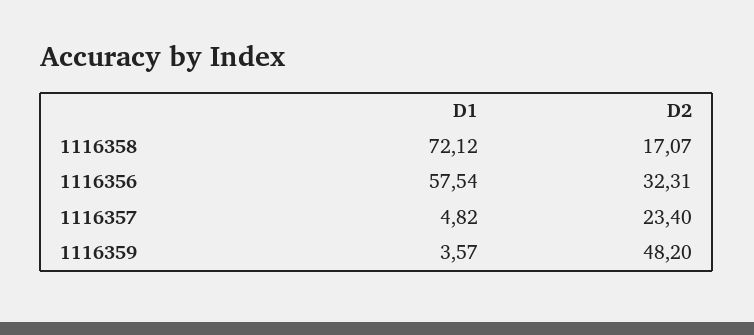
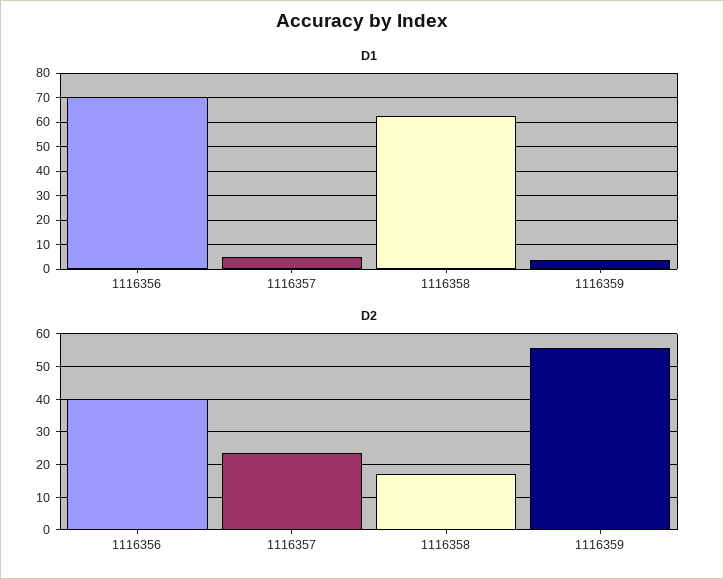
  {
    "D1": {
-     "1116358": 72.12,
+     "1116358": 62.5,
-     "1116356": 57.54,
+     "1116356": 70,
      "1116357": 4.82,
      "1116359": 3.57
    },
    "D2": {
      "1116358": 17.07,
-     "1116356": 32.31,
+     "1116356": 40,
      "1116357": 23.4,
-     "1116359": 48.2
+     "1116359": 56
    }
  }

